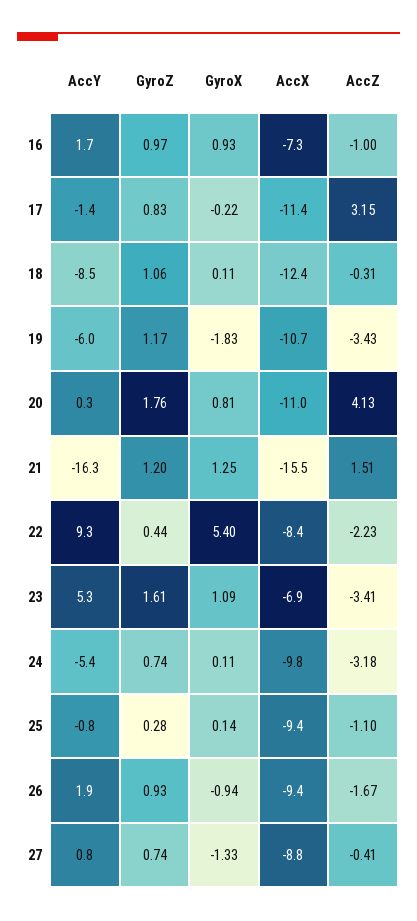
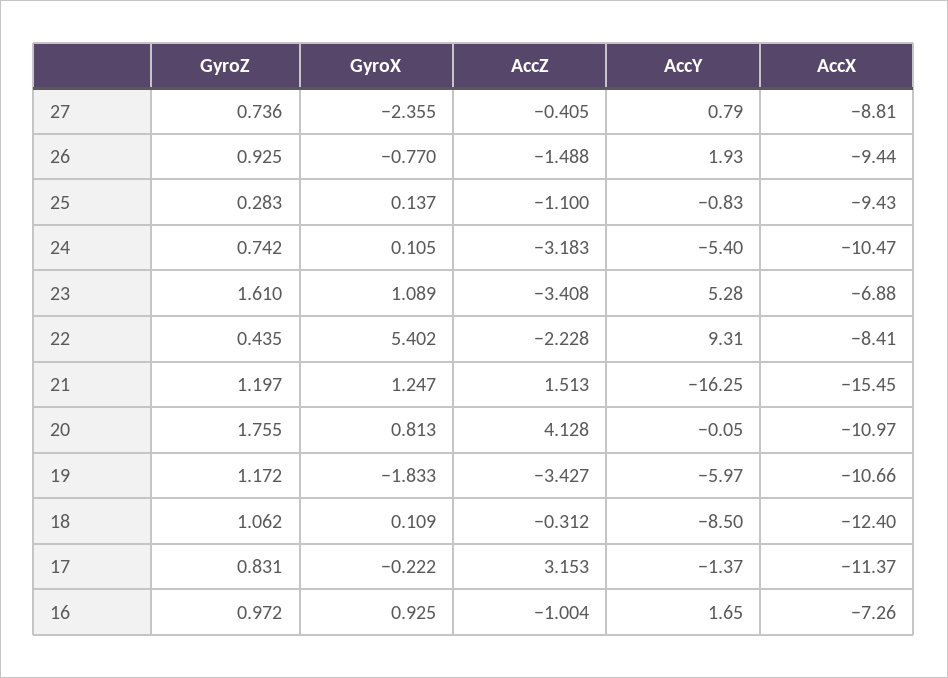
  {
    "AccY": {
      "16": 1.65,
      "17": -1.37,
      "18": -8.5,
      "19": -5.97,
-     "20": 0.3,
+     "20": -0.05,
      "21": -16.25,
      "22": 9.31,
      "23": 5.28,
      "24": -5.4,
      "25": -0.83,
      "26": 1.93,
      "27": 0.79
    },
    "GyroZ": {
      "16": 0.972,
      "17": 0.831,
      "18": 1.062,
      "19": 1.172,
      "20": 1.755,
      "21": 1.197,
      "22": 0.435,
      "23": 1.61,
      "24": 0.742,
      "25": 0.283,
      "26": 0.925,
      "27": 0.736
    },
    "GyroX": {
      "16": 0.925,
      "17": -0.222,
      "18": 0.109,
      "19": -1.833,
      "20": 0.813,
      "21": 1.247,
      "22": 5.402,
      "23": 1.089,
      "24": 0.105,
      "25": 0.137,
-     "26": -0.94,
+     "26": -0.77,
-     "27": -1.33
+     "27": -2.355
    },
    "AccX": {
      "16": -7.26,
      "17": -11.37,
      "18": -12.4,
      "19": -10.66,
      "20": -10.97,
      "21": -15.45,
      "22": -8.41,
      "23": -6.88,
-     "24": -9.8,
+     "24": -10.47,
      "25": -9.43,
      "26": -9.44,
      "27": -8.81
    },
    "AccZ": {
      "16": -1.004,
      "17": 3.153,
      "18": -0.312,
      "19": -3.427,
      "20": 4.128,
      "21": 1.513,
      "22": -2.228,
      "23": -3.408,
      "24": -3.183,
      "25": -1.1,
-     "26": -1.67,
+     "26": -1.488,
      "27": -0.405
    }
  }

